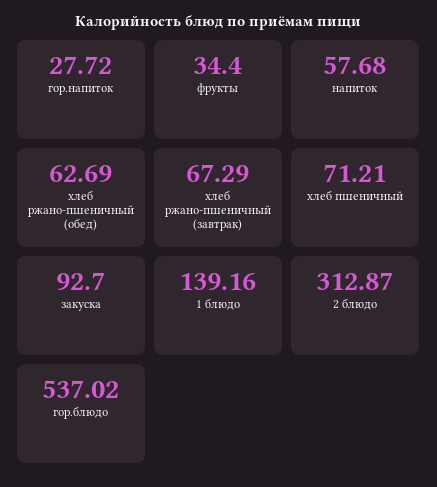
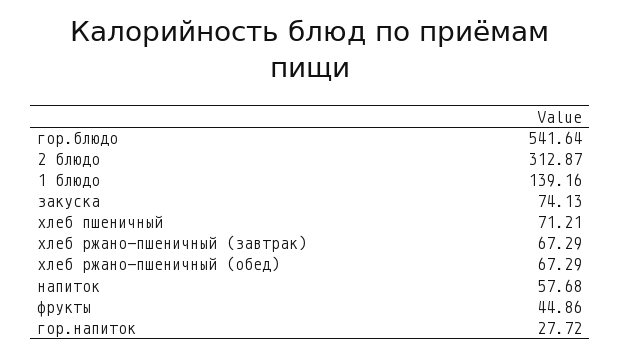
  {
    "гор.напиток": 27.72,
-   "фрукты": 34.4,
+   "фрукты": 44.86,
    "напиток": 57.68,
-   "хлеб ржано-пшеничный (обед)": 62.69,
+   "хлеб ржано-пшеничный (обед)": 67.29,
    "хлеб ржано-пшеничный (завтрак)": 67.29,
    "хлеб пшеничный": 71.21,
-   "закуска": 92.7,
+   "закуска": 74.13,
    "1 блюдо": 139.16,
    "2 блюдо": 312.87,
-   "гор.блюдо": 537.02
+   "гор.блюдо": 541.64
  }

